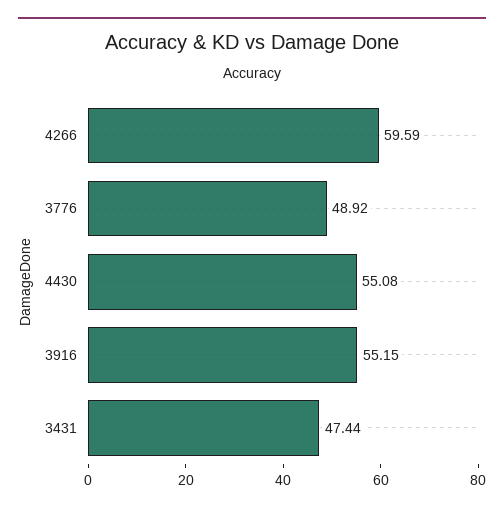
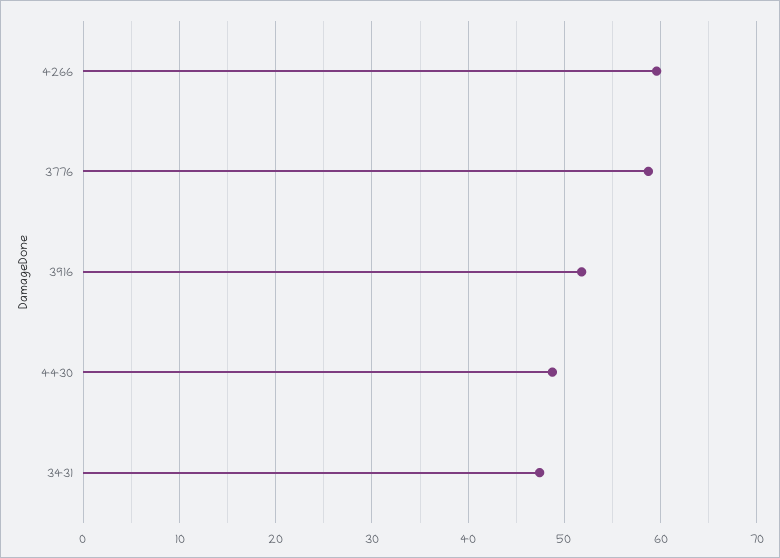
  {
    "4266": 59.59,
-   "3776": 48.92,
+   "3776": 59,
-   "4430": 55.08,
+   "4430": 49,
-   "3916": 55.15,
+   "3916": 52,
    "3431": 47.44
  }

